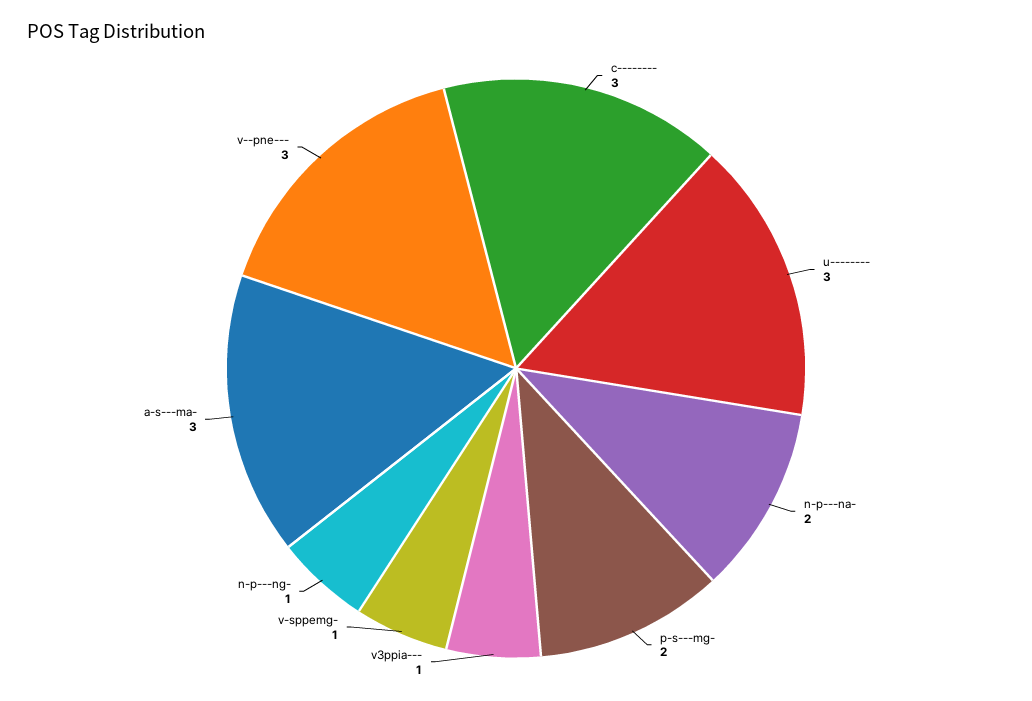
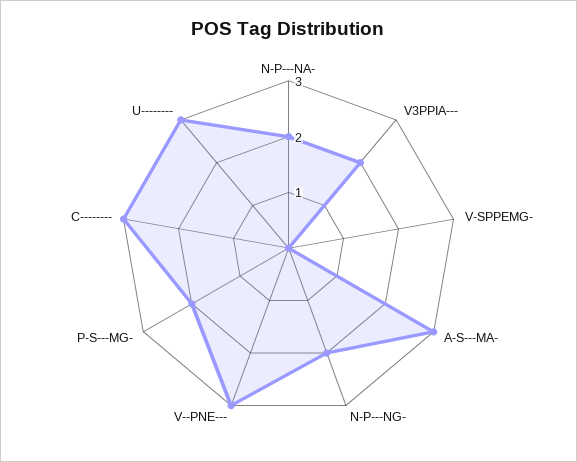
  {
    "c--------": 3,
    "u--------": 3,
    "n-p---na-": 2,
    "p-s---mg-": 2,
-   "v3ppia---": 1,
+   "v3ppia---": 2,
-   "v-sppemg-": 1,
+   "v-sppemg-": 0,
-   "n-p---ng-": 1,
+   "n-p---ng-": 2,
    "a-s---ma-": 3,
    "v--pne---": 3
  }

